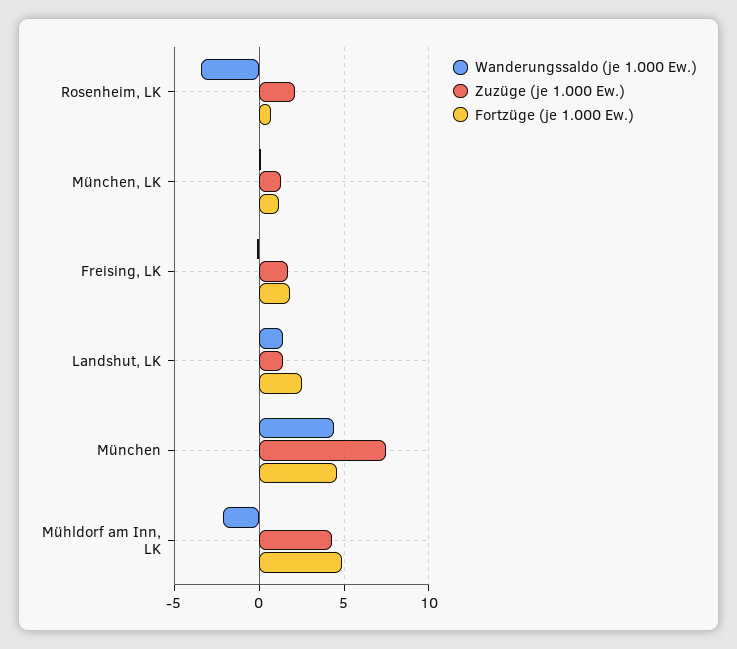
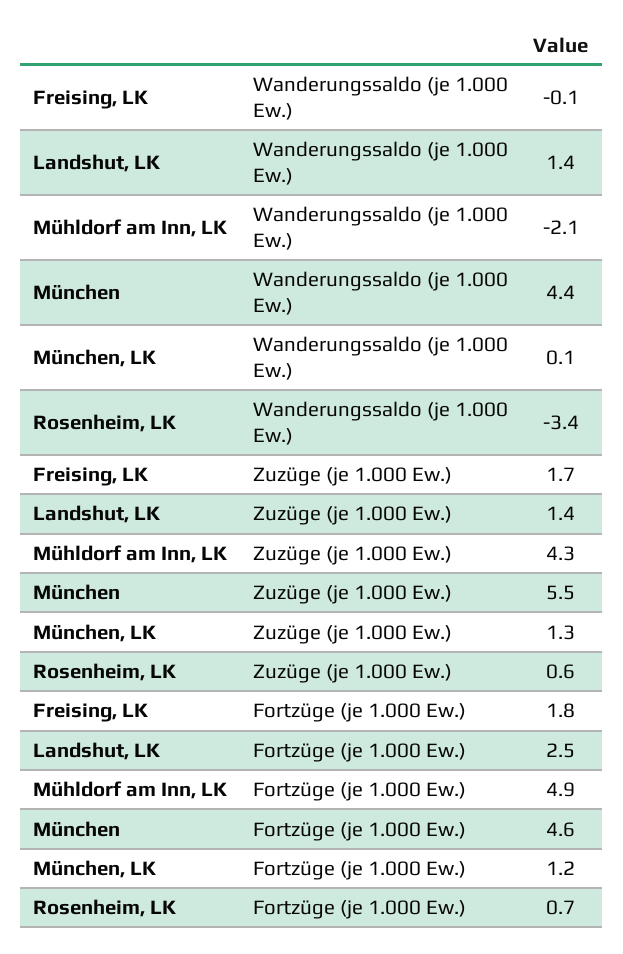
  {
    "Wanderungssaldo (je 1.000 Ew.)": {
      "Rosenheim, LK": -3.4,
      "München, LK": 0.1,
      "Freising, LK": -0.1,
      "Landshut, LK": 1.4,
      "München": 4.4,
      "Mühldorf am Inn, LK": -2.1
    },
    "Zuzüge (je 1.000 Ew.)": {
-     "Rosenheim, LK": 2,
+     "Rosenheim, LK": 0.6,
      "München, LK": 1.3,
      "Freising, LK": 1.7,
      "Landshut, LK": 1.4,
-     "München": 7.5,
+     "München": 5.5,
      "Mühldorf am Inn, LK": 4.3
    },
    "Fortzüge (je 1.000 Ew.)": {
      "Rosenheim, LK": 0.7,
      "München, LK": 1.2,
      "Freising, LK": 1.8,
      "Landshut, LK": 2.5,
      "München": 4.6,
      "Mühldorf am Inn, LK": 4.9
    }
  }

